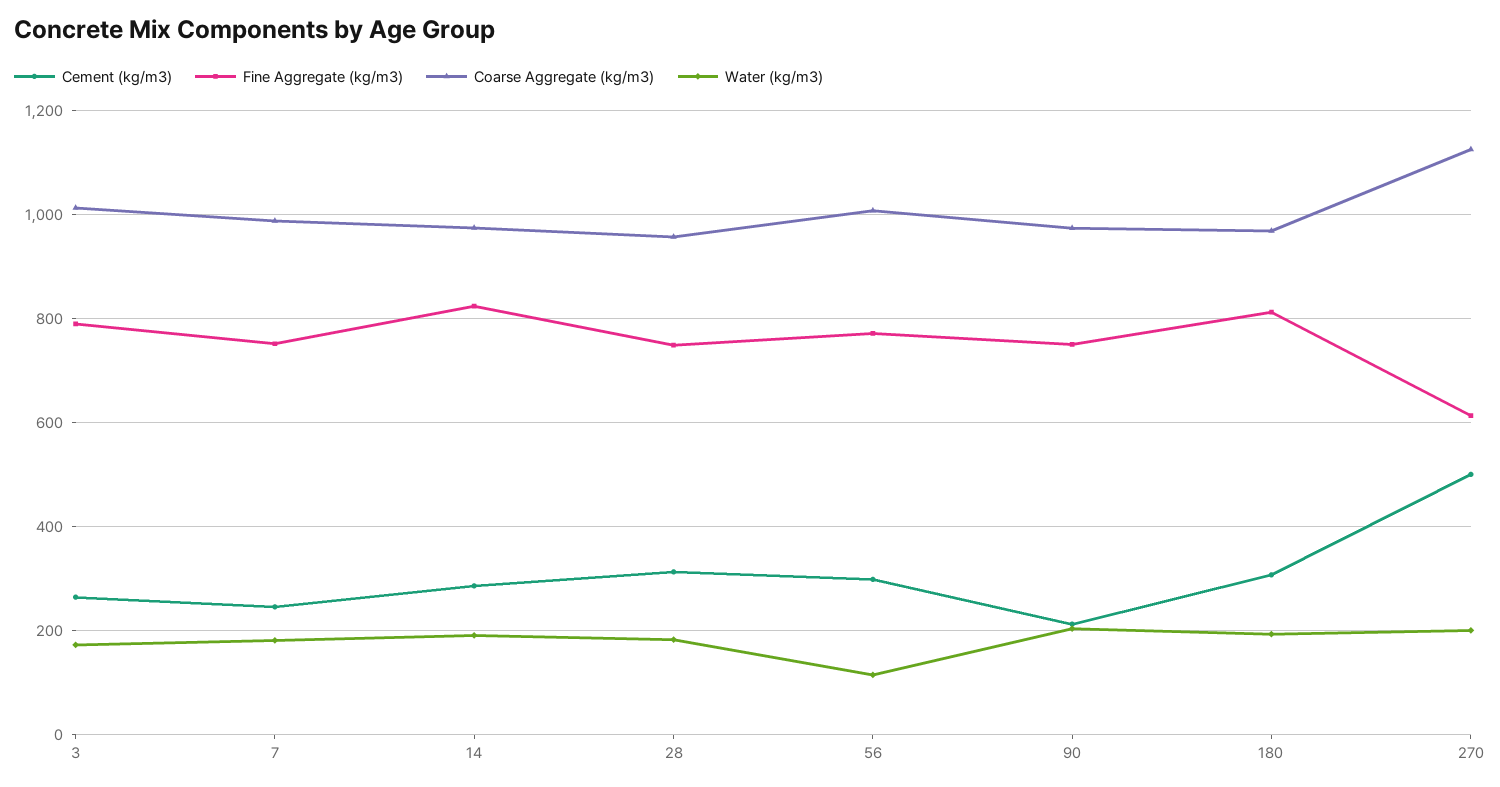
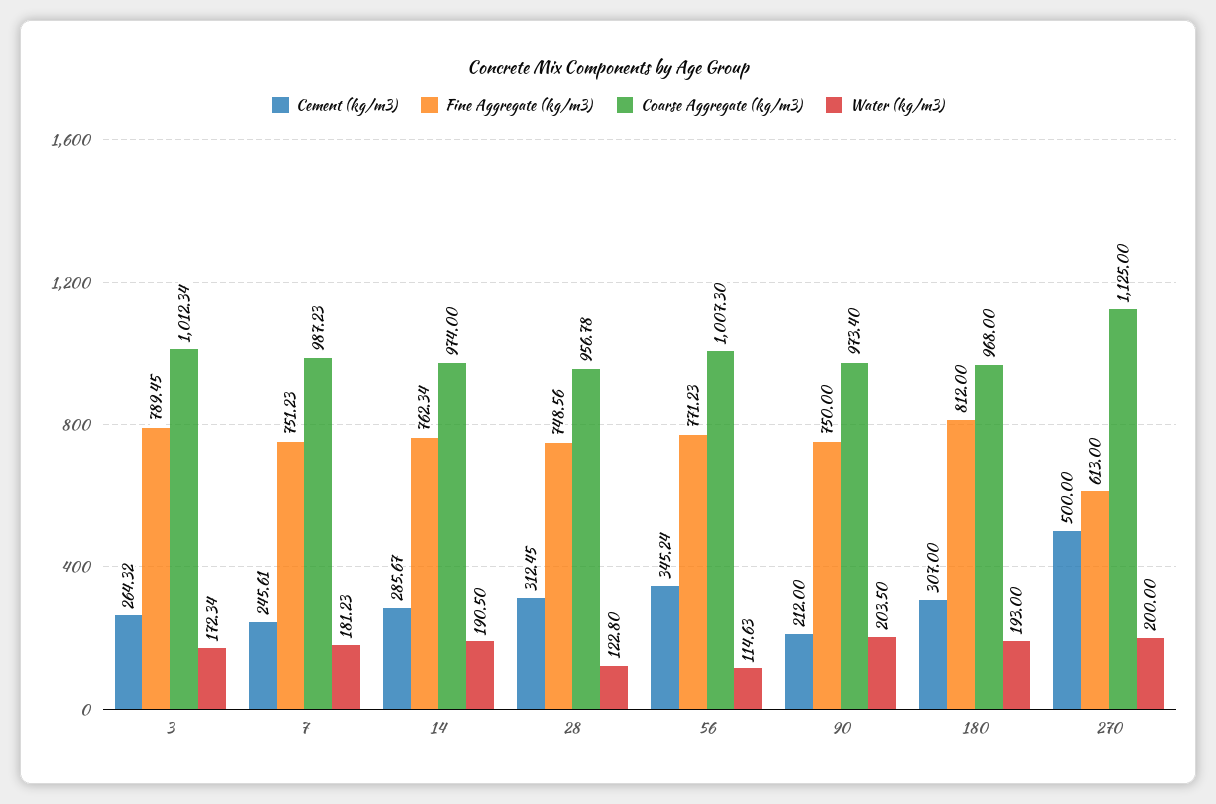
  {
    "Cement (kg/m3)": {
      "3": 264.32,
      "7": 245.61,
      "14": 285.67,
      "28": 312.45,
-     "56": 300,
+     "56": 345.24,
      "90": 212,
      "180": 307,
      "270": 500
    },
    "Fine Aggregate (kg/m3)": {
      "3": 789.45,
      "7": 751.23,
-     "14": 820,
+     "14": 762.34,
      "28": 748.56,
      "56": 771.23,
      "90": 750,
      "180": 812,
      "270": 613
    },
    "Coarse Aggregate (kg/m3)": {
      "3": 1012.34,
      "7": 987.23,
      "14": 974,
      "28": 956.78,
      "56": 1007.3,
      "90": 973.4,
      "180": 968,
      "270": 1125
    },
    "Water (kg/m3)": {
      "3": 172.34,
      "7": 181.23,
      "14": 190.5,
-     "28": 180,
+     "28": 122.8,
      "56": 114.63,
      "90": 203.5,
      "180": 193,
      "270": 200
    }
  }

